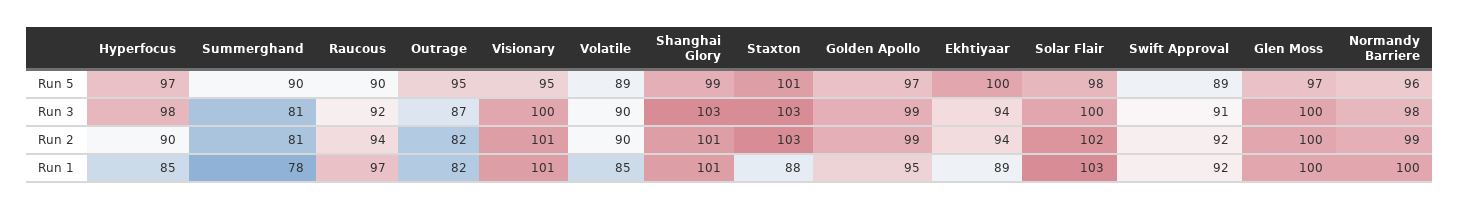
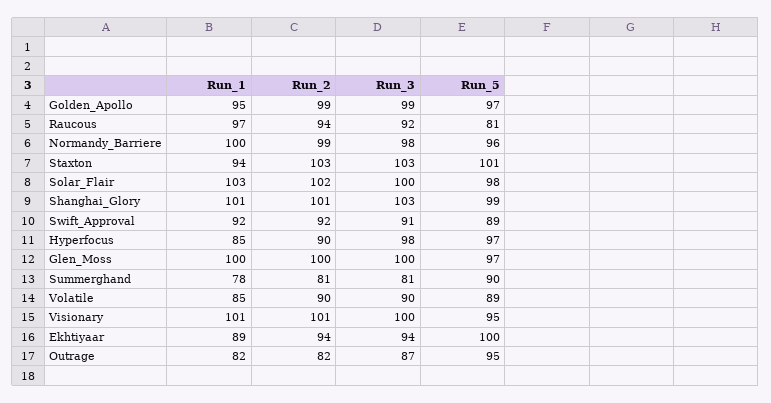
  {
    "Hyperfocus": {
      "Run 5": 97,
      "Run 3": 98,
      "Run 2": 90,
      "Run 1": 85
    },
    "Summerghand": {
      "Run 5": 90,
      "Run 3": 81,
      "Run 2": 81,
      "Run 1": 78
    },
    "Raucous": {
-     "Run 5": 90,
+     "Run 5": 81,
      "Run 3": 92,
      "Run 2": 94,
      "Run 1": 97
    },
    "Outrage": {
      "Run 5": 95,
      "Run 3": 87,
      "Run 2": 82,
      "Run 1": 82
    },
    "Visionary": {
      "Run 5": 95,
      "Run 3": 100,
      "Run 2": 101,
      "Run 1": 101
    },
    "Volatile": {
      "Run 5": 89,
      "Run 3": 90,
      "Run 2": 90,
      "Run 1": 85
    },
    "Shanghai Glory": {
      "Run 5": 99,
      "Run 3": 103,
      "Run 2": 101,
      "Run 1": 101
    },
    "Staxton": {
      "Run 5": 101,
      "Run 3": 103,
      "Run 2": 103,
-     "Run 1": 88
+     "Run 1": 94
    },
    "Golden Apollo": {
      "Run 5": 97,
      "Run 3": 99,
      "Run 2": 99,
      "Run 1": 95
    },
    "Ekhtiyaar": {
      "Run 5": 100,
      "Run 3": 94,
      "Run 2": 94,
      "Run 1": 89
    },
    "Solar Flair": {
      "Run 5": 98,
      "Run 3": 100,
      "Run 2": 102,
      "Run 1": 103
    },
    "Swift Approval": {
      "Run 5": 89,
      "Run 3": 91,
      "Run 2": 92,
      "Run 1": 92
    },
    "Glen Moss": {
      "Run 5": 97,
      "Run 3": 100,
      "Run 2": 100,
      "Run 1": 100
    },
    "Normandy Barriere": {
      "Run 5": 96,
      "Run 3": 98,
      "Run 2": 99,
      "Run 1": 100
    }
  }

